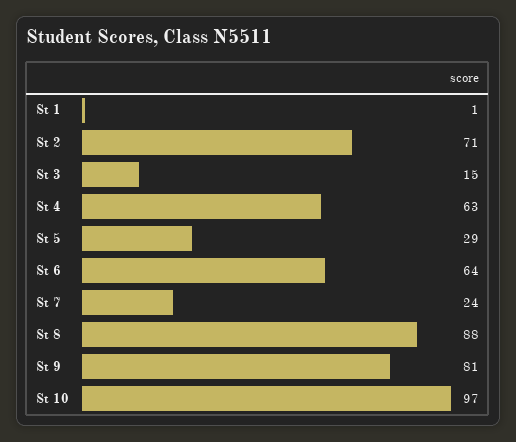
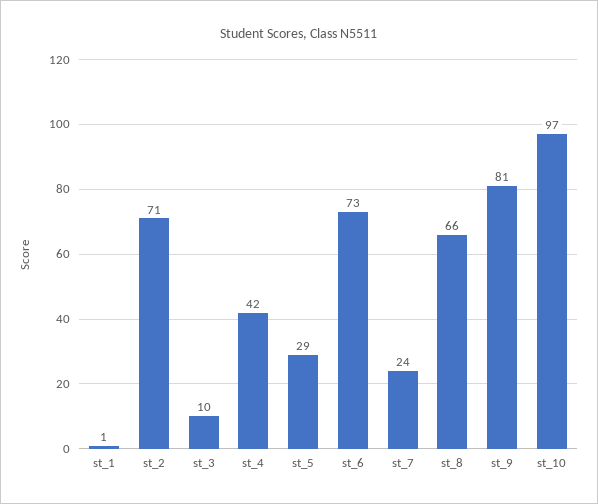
  {
    "St 1": 1,
    "St 2": 71,
-   "St 3": 15,
+   "St 3": 10,
-   "St 4": 63,
+   "St 4": 42,
    "St 5": 29,
-   "St 6": 64,
+   "St 6": 73,
    "St 7": 24,
-   "St 8": 88,
+   "St 8": 66,
    "St 9": 81,
    "St 10": 97
  }

